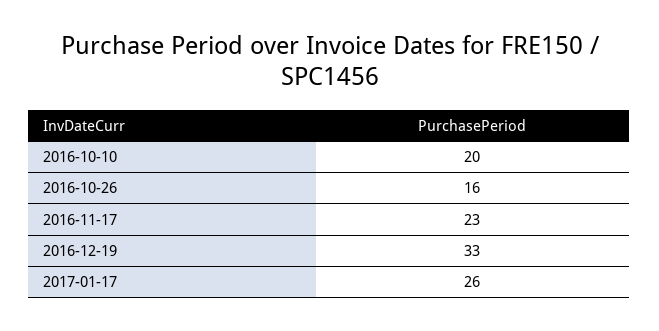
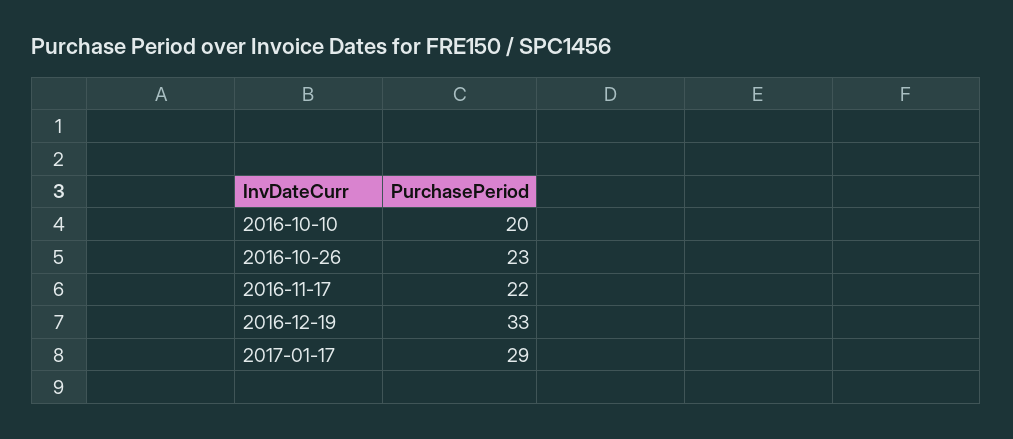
  {
    "2016-10-10": 20,
-   "2016-10-26": 16,
+   "2016-10-26": 23,
-   "2016-11-17": 23,
+   "2016-11-17": 22,
    "2016-12-19": 33,
-   "2017-01-17": 26
+   "2017-01-17": 29
  }

